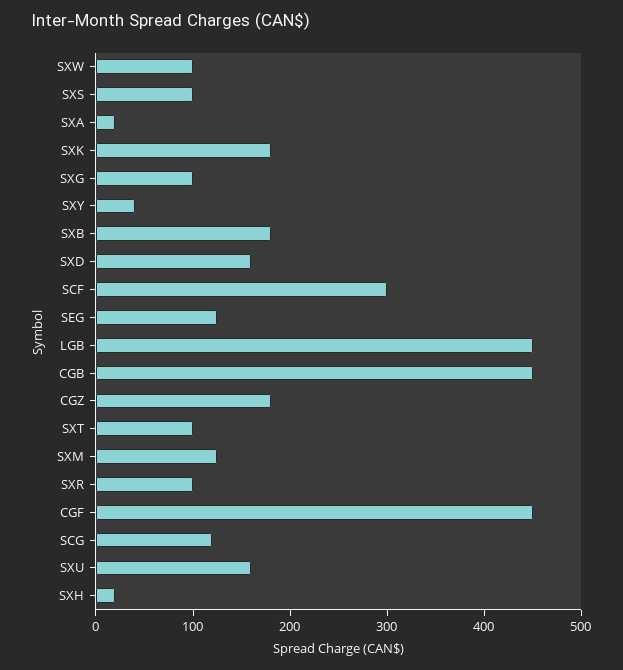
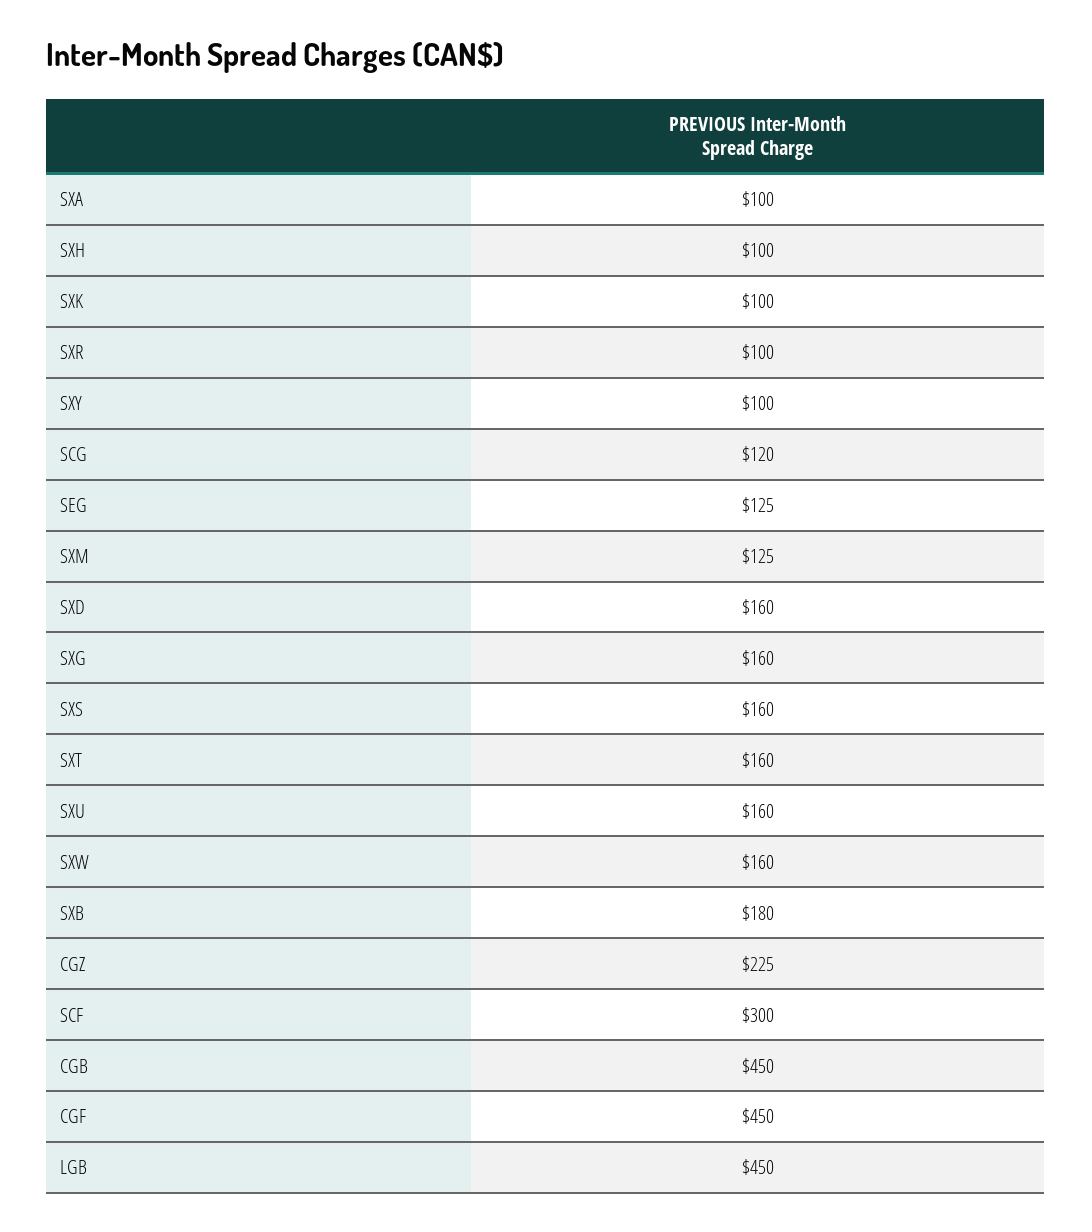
  {
-   "SXW": 100,
+   "SXW": 160,
-   "SXS": 100,
+   "SXS": 160,
-   "SXA": 20,
+   "SXA": 100,
-   "SXK": 180,
+   "SXK": 100,
-   "SXG": 100,
+   "SXG": 160,
-   "SXY": 40,
+   "SXY": 100,
    "SXB": 180,
    "SXD": 160,
    "SCF": 300,
    "SEG": 125,
    "LGB": 450,
    "CGB": 450,
-   "CGZ": 180,
+   "CGZ": 225,
-   "SXT": 100,
+   "SXT": 160,
    "SXM": 125,
    "SXR": 100,
    "CGF": 450,
    "SCG": 120,
    "SXU": 160,
-   "SXH": 20
+   "SXH": 100
  }

